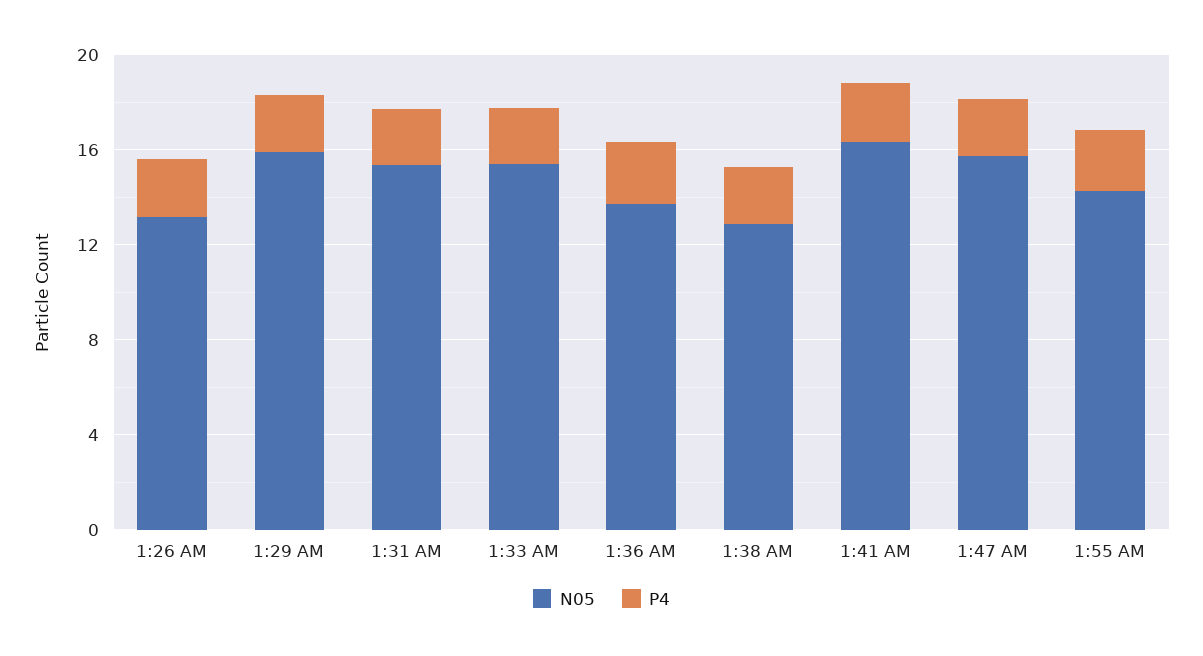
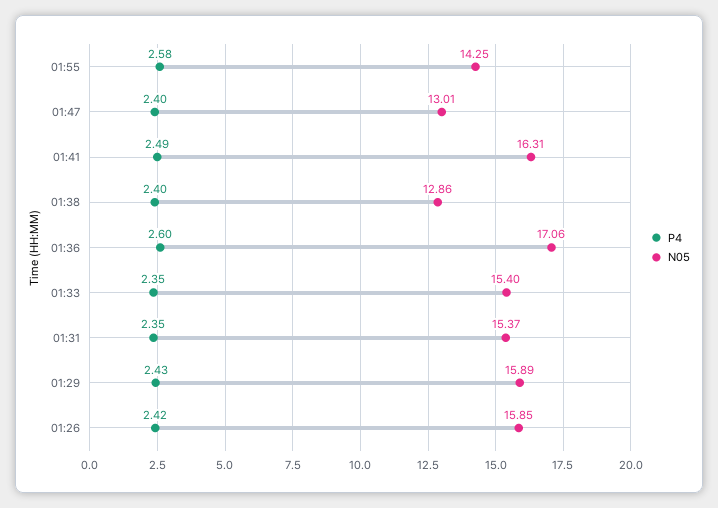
  {
    "N05": {
-     "1:26 AM": 13,
+     "1:26 AM": 15.85,
      "1:29 AM": 15.89,
      "1:31 AM": 15.37,
      "1:33 AM": 15.4,
-     "1:36 AM": 14,
+     "1:36 AM": 17.06,
      "1:38 AM": 12.86,
      "1:41 AM": 16.31,
-     "1:47 AM": 16,
+     "1:47 AM": 13.01,
      "1:55 AM": 14.25
    },
    "P4": {
      "1:26 AM": 2.42,
      "1:29 AM": 2.43,
      "1:31 AM": 2.35,
      "1:33 AM": 2.35,
      "1:36 AM": 2.6,
      "1:38 AM": 2.4,
      "1:41 AM": 2.49,
      "1:47 AM": 2.4,
      "1:55 AM": 2.58
    }
  }

